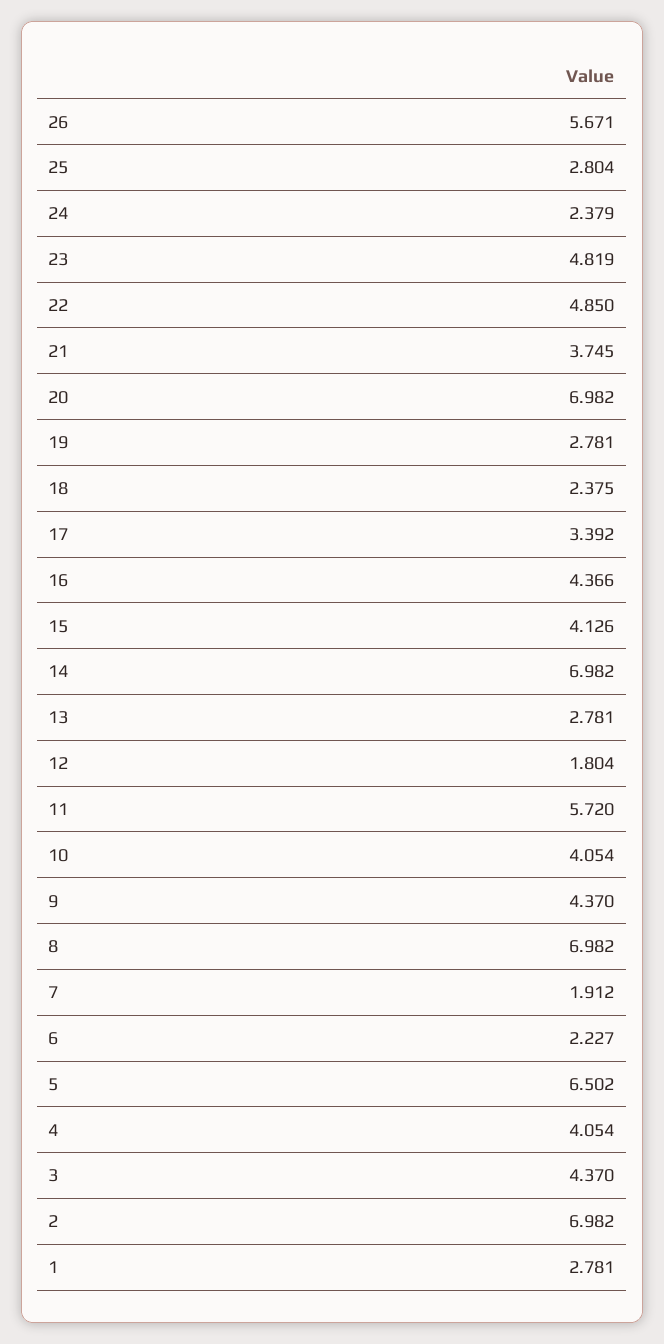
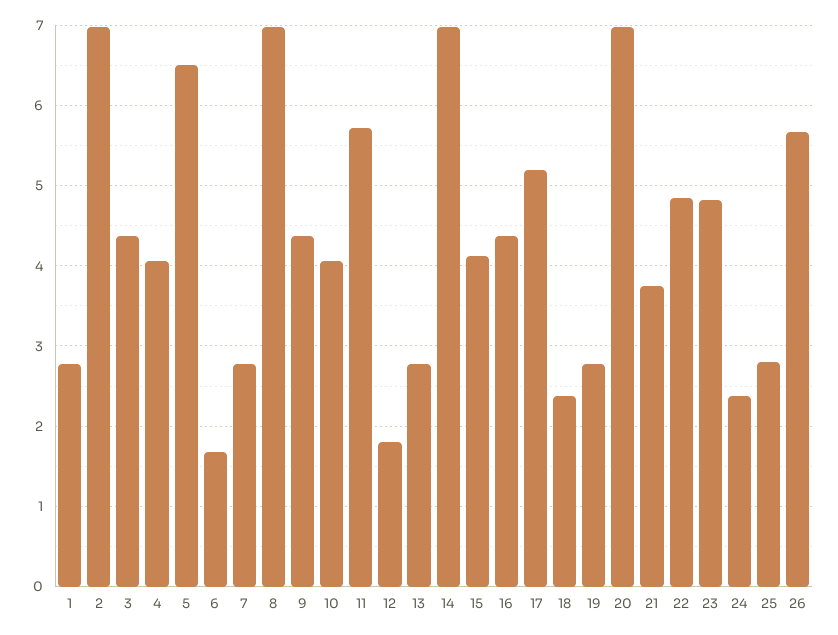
  {
    "26": 5.671,
    "25": 2.804,
    "24": 2.379,
    "23": 4.819,
    "22": 4.85,
    "21": 3.745,
    "20": 6.982,
    "19": 2.781,
    "18": 2.375,
-   "17": 3.392,
+   "17": 5.2,
    "16": 4.366,
    "15": 4.126,
    "14": 6.982,
    "13": 2.781,
    "12": 1.804,
    "11": 5.72,
    "10": 4.054,
    "9": 4.37,
    "8": 6.982,
-   "7": 1.912,
+   "7": 2.8,
-   "6": 2.227,
+   "6": 1.7,
    "5": 6.502,
    "4": 4.054,
    "3": 4.37,
    "2": 6.982,
    "1": 2.781
  }

